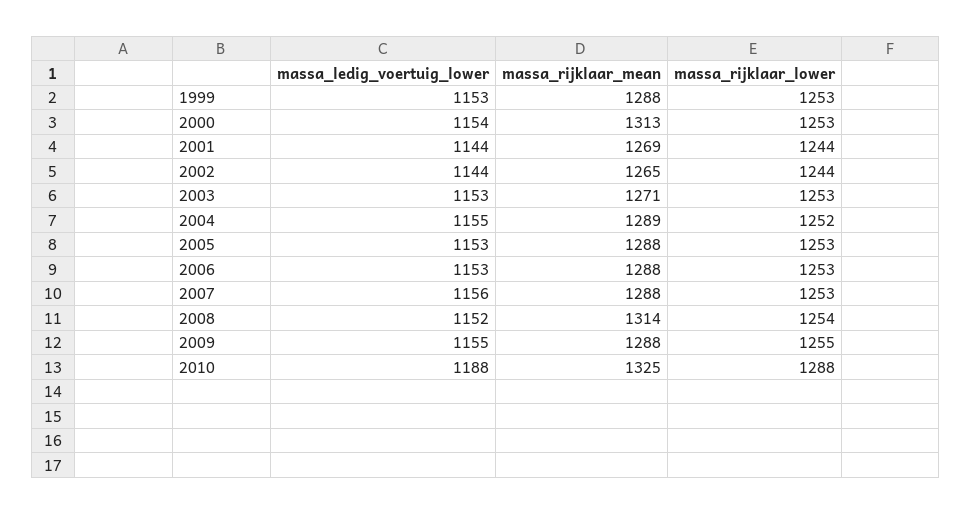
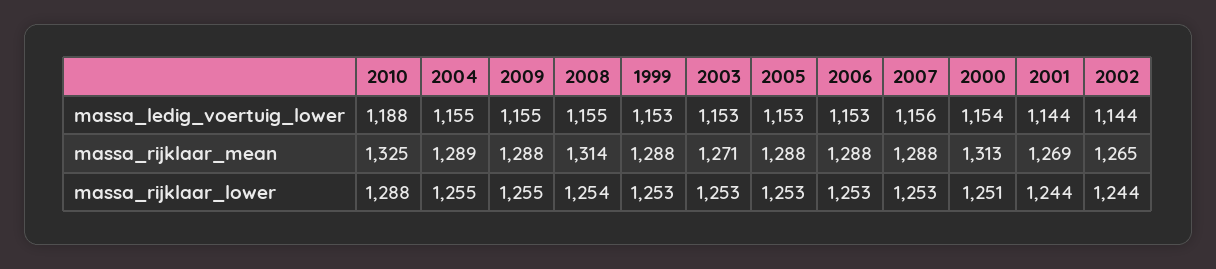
  {
    "massa_ledig_voertuig_lower": {
      "1999": 1153,
      "2000": 1154,
      "2001": 1144,
      "2002": 1144,
      "2003": 1153,
      "2004": 1155,
      "2005": 1153,
      "2006": 1153,
      "2007": 1156,
-     "2008": 1152,
+     "2008": 1155,
      "2009": 1155,
      "2010": 1188
    },
    "massa_rijklaar_mean": {
      "1999": 1288,
      "2000": 1313,
      "2001": 1269,
      "2002": 1265,
      "2003": 1271,
      "2004": 1289,
      "2005": 1288,
      "2006": 1288,
      "2007": 1288,
      "2008": 1314,
      "2009": 1288,
      "2010": 1325
    },
    "massa_rijklaar_lower": {
      "1999": 1253,
-     "2000": 1253,
+     "2000": 1251,
      "2001": 1244,
      "2002": 1244,
      "2003": 1253,
-     "2004": 1252,
+     "2004": 1255,
      "2005": 1253,
      "2006": 1253,
      "2007": 1253,
      "2008": 1254,
      "2009": 1255,
      "2010": 1288
    }
  }

